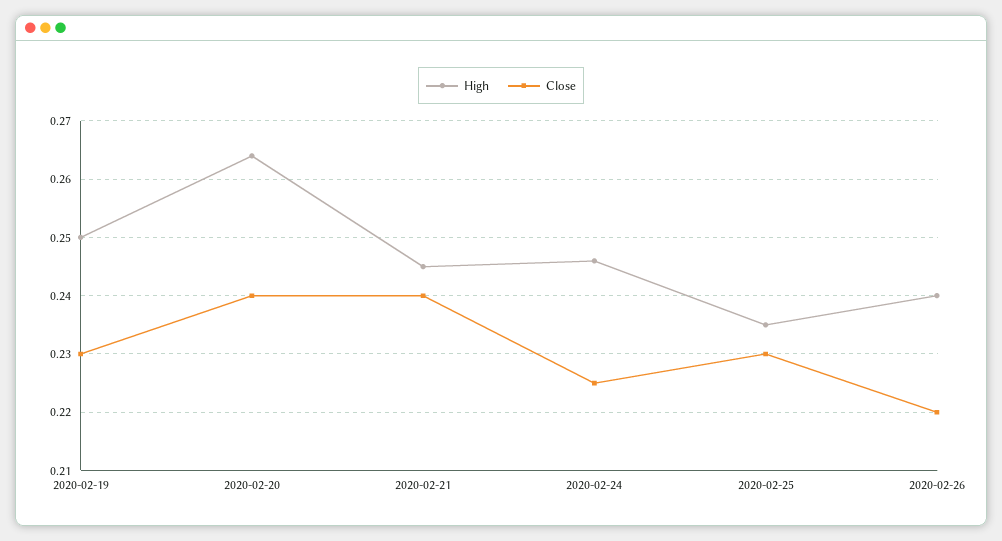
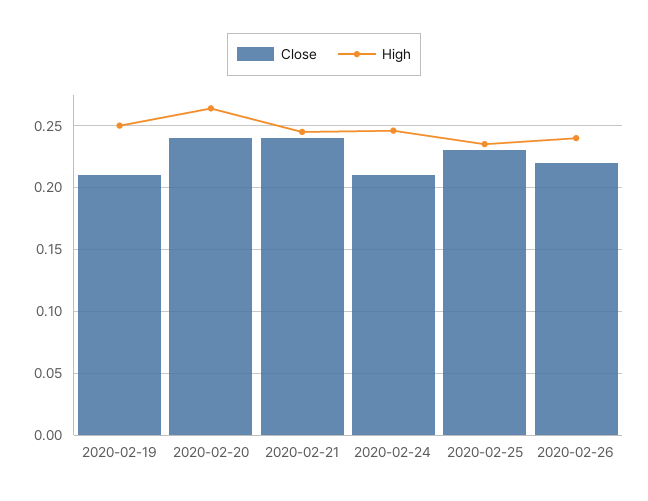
  {
    "High": {
      "2020-02-19": 0.25,
      "2020-02-20": 0.265,
      "2020-02-21": 0.245,
      "2020-02-24": 0.245,
      "2020-02-25": 0.235,
      "2020-02-26": 0.24
    },
    "Close": {
-     "2020-02-19": 0.23,
+     "2020-02-19": 0.21,
      "2020-02-20": 0.24,
      "2020-02-21": 0.24,
-     "2020-02-24": 0.225,
+     "2020-02-24": 0.21,
      "2020-02-25": 0.23,
      "2020-02-26": 0.22
    }
  }

